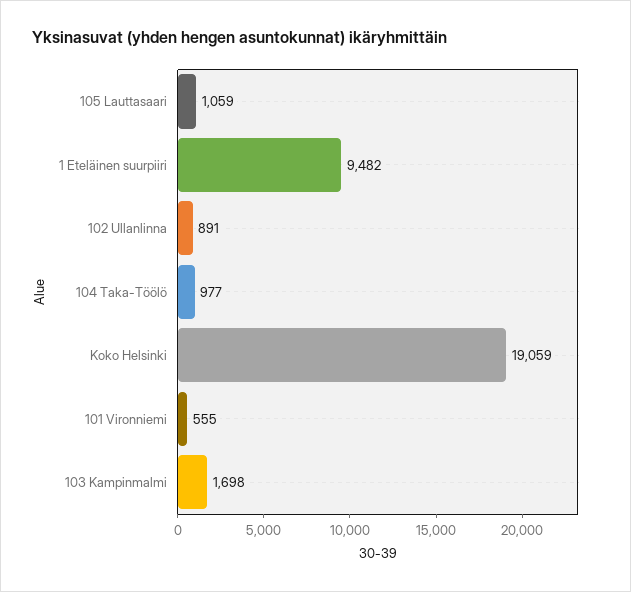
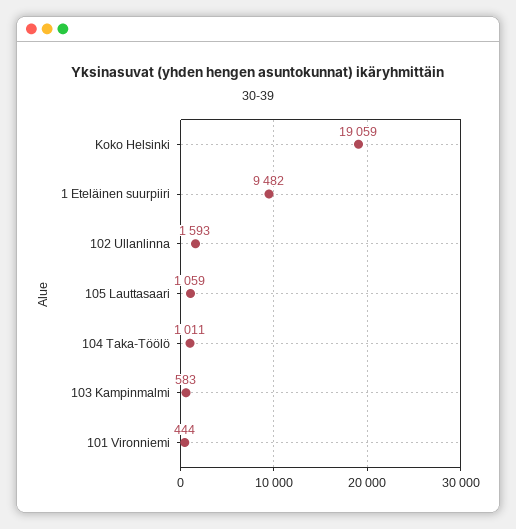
  {
    "105 Lauttasaari": 1059,
    "1 Eteläinen suurpiiri": 9482,
-   "102 Ullanlinna": 891,
+   "102 Ullanlinna": 1593,
-   "104 Taka-Töölö": 977,
+   "104 Taka-Töölö": 1011,
    "Koko Helsinki": 19059,
-   "101 Vironniemi": 555,
+   "101 Vironniemi": 444,
-   "103 Kampinmalmi": 1698
+   "103 Kampinmalmi": 583
  }

